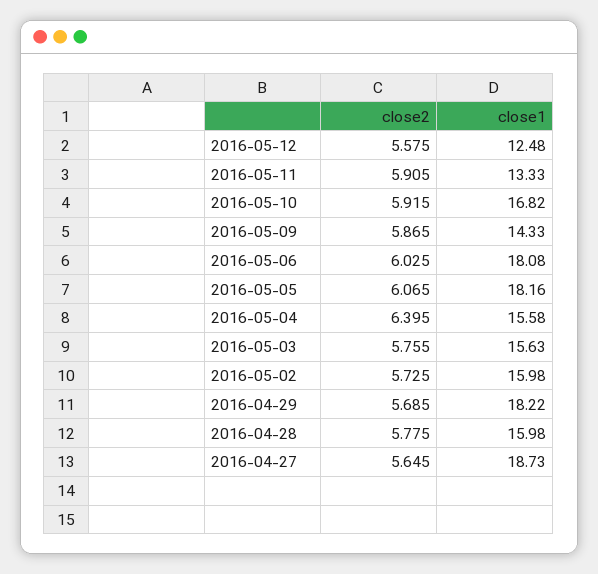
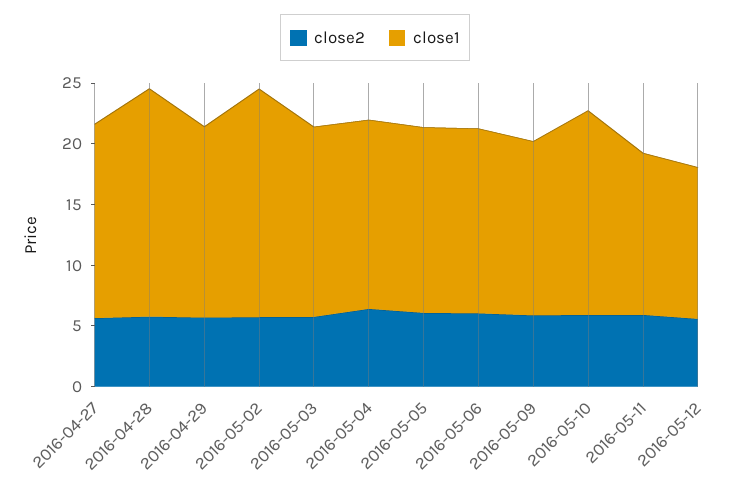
  {
    "close2": {
      "2016-05-12": 5.575,
      "2016-05-11": 5.905,
      "2016-05-10": 5.915,
      "2016-05-09": 5.865,
      "2016-05-06": 6.025,
      "2016-05-05": 6.065,
      "2016-05-04": 6.395,
      "2016-05-03": 5.755,
      "2016-05-02": 5.725,
      "2016-04-29": 5.685,
      "2016-04-28": 5.775,
      "2016-04-27": 5.645
    },
    "close1": {
      "2016-05-12": 12.48,
      "2016-05-11": 13.33,
      "2016-05-10": 16.82,
      "2016-05-09": 14.33,
-     "2016-05-06": 18.08,
+     "2016-05-06": 15,
-     "2016-05-05": 18.16,
+     "2016-05-05": 15,
      "2016-05-04": 15.58,
      "2016-05-03": 15.63,
-     "2016-05-02": 15.98,
+     "2016-05-02": 19,
-     "2016-04-29": 18.22,
+     "2016-04-29": 16,
-     "2016-04-28": 15.98,
+     "2016-04-28": 19,
-     "2016-04-27": 18.73
+     "2016-04-27": 16
    }
  }

